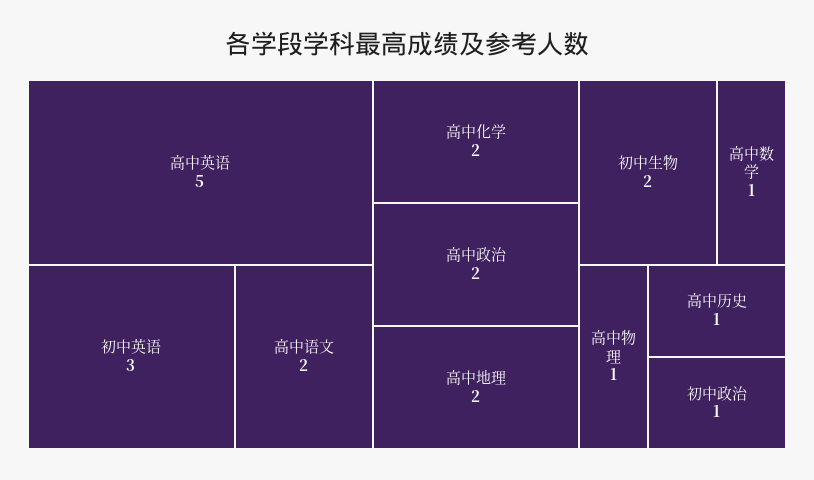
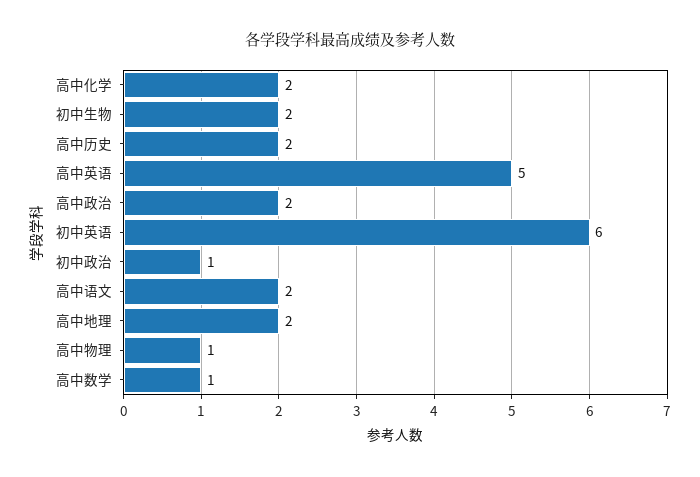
  {
    "高中英语": 5,
-   "初中英语": 3,
+   "初中英语": 6,
    "高中语文": 2,
    "高中化学": 2,
    "高中政治": 2,
    "高中地理": 2,
    "初中生物": 2,
    "高中数学": 1,
    "高中物理": 1,
-   "高中历史": 1,
+   "高中历史": 2,
    "初中政治": 1
  }

